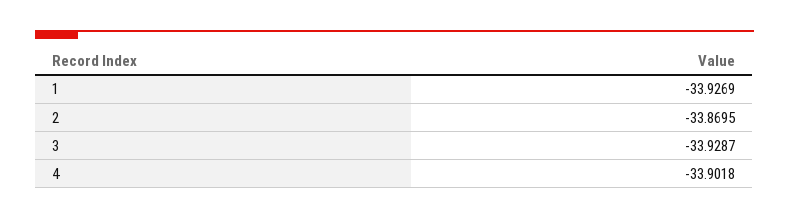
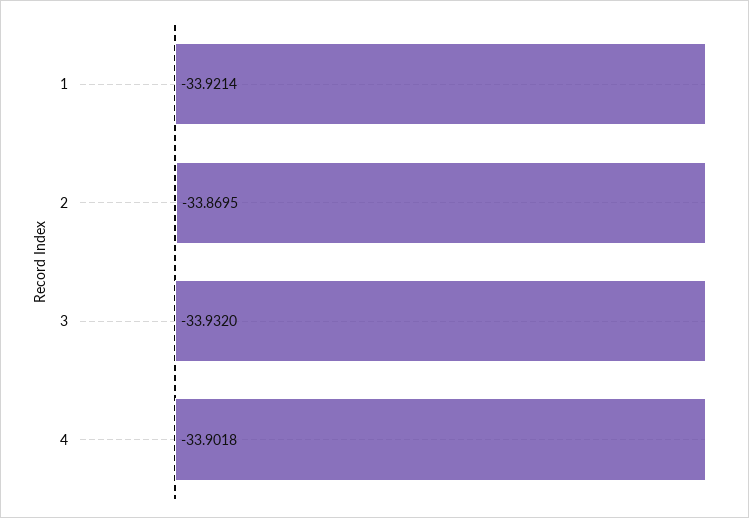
  {
-   "1": -33.9269,
+   "1": -33.9214,
    "2": -33.8695,
-   "3": -33.9287,
+   "3": -33.932,
    "4": -33.9018
  }

